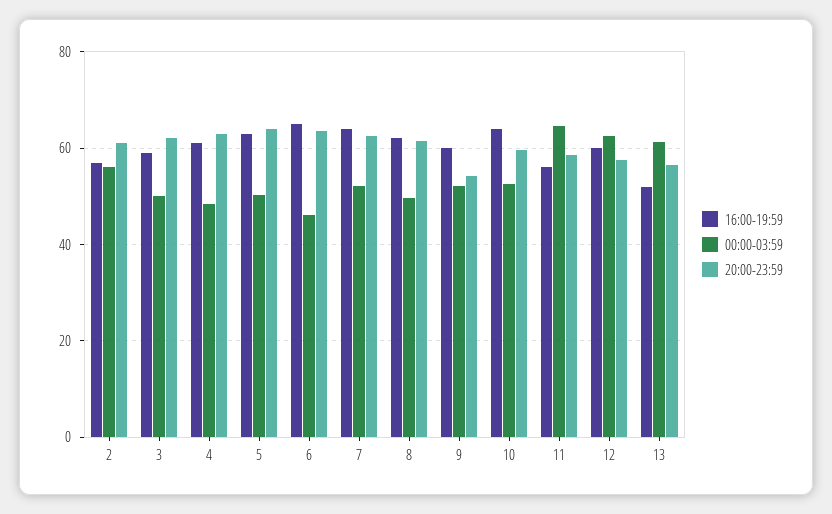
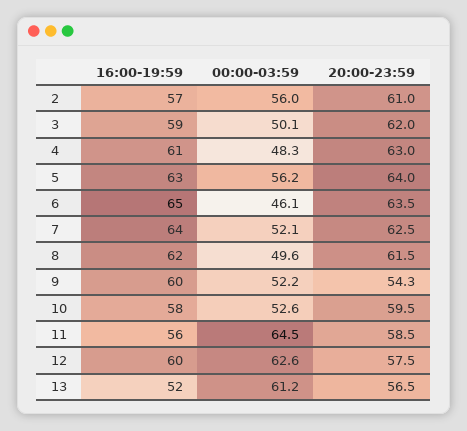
  {
    "16:00-19:59": {
      "2": 57,
      "3": 59,
      "4": 61,
      "5": 63,
      "6": 65,
      "7": 64,
      "8": 62,
      "9": 60,
-     "10": 64,
+     "10": 58,
      "11": 56,
      "12": 60,
      "13": 52
    },
    "00:00-03:59": {
      "2": 56,
      "3": 50.1,
      "4": 48.3,
-     "5": 50,
+     "5": 56.2,
      "6": 46.1,
      "7": 52.1,
      "8": 49.6,
      "9": 52.2,
      "10": 52.6,
      "11": 64.5,
      "12": 62.6,
      "13": 61.2
    },
    "20:00-23:59": {
      "2": 61,
      "3": 62,
      "4": 63,
      "5": 64,
      "6": 63.5,
      "7": 62.5,
      "8": 61.5,
      "9": 54.3,
      "10": 59.5,
      "11": 58.5,
      "12": 57.5,
      "13": 56.5
    }
  }

